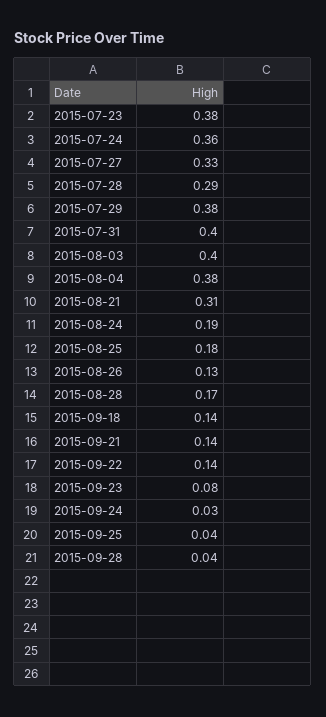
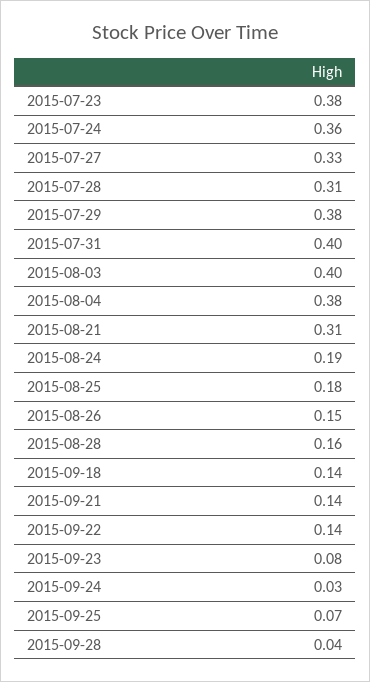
  {
    "2015-07-23": 0.38,
    "2015-07-24": 0.36,
    "2015-07-27": 0.33,
-   "2015-07-28": 0.29,
+   "2015-07-28": 0.31,
    "2015-07-29": 0.38,
    "2015-07-31": 0.4,
    "2015-08-03": 0.4,
    "2015-08-04": 0.38,
    "2015-08-21": 0.31,
    "2015-08-24": 0.19,
    "2015-08-25": 0.18,
-   "2015-08-26": 0.13,
+   "2015-08-26": 0.15,
-   "2015-08-28": 0.17,
+   "2015-08-28": 0.16,
    "2015-09-18": 0.14,
    "2015-09-21": 0.14,
    "2015-09-22": 0.14,
    "2015-09-23": 0.08,
    "2015-09-24": 0.03,
-   "2015-09-25": 0.04,
+   "2015-09-25": 0.07,
    "2015-09-28": 0.04
  }

